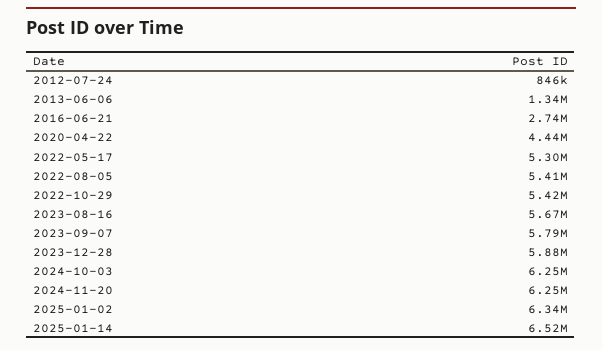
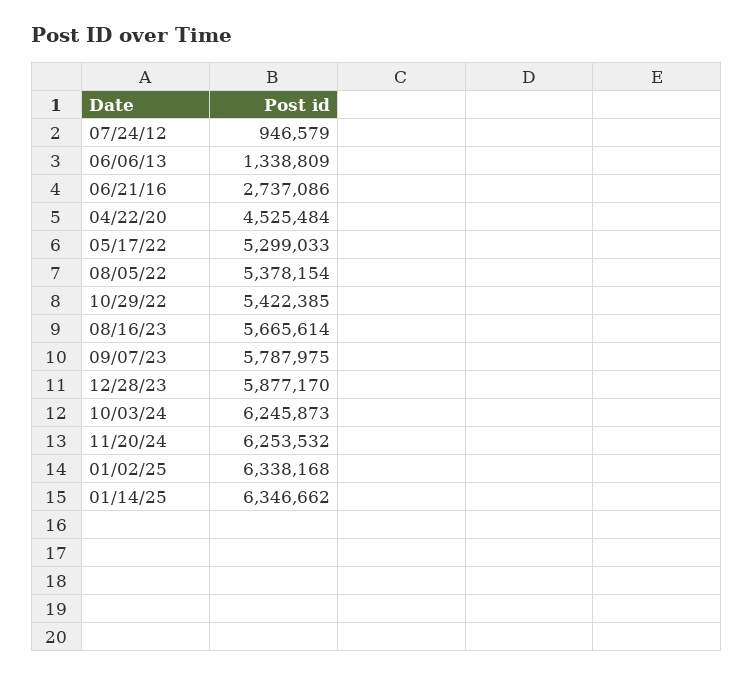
  {
-   "2012-07-24": 846000,
+   "2012-07-24": 946579,
    "2013-06-06": 1338809,
    "2016-06-21": 2737086,
-   "2020-04-22": 4440000,
+   "2020-04-22": 4525484,
    "2022-05-17": 5299033,
-   "2022-08-05": 5410000,
+   "2022-08-05": 5378154,
    "2022-10-29": 5422385,
    "2023-08-16": 5665614,
    "2023-09-07": 5787975,
    "2023-12-28": 5877170,
    "2024-10-03": 6245873,
    "2024-11-20": 6253532,
    "2025-01-02": 6338168,
-   "2025-01-14": 6520000
+   "2025-01-14": 6346662
  }

